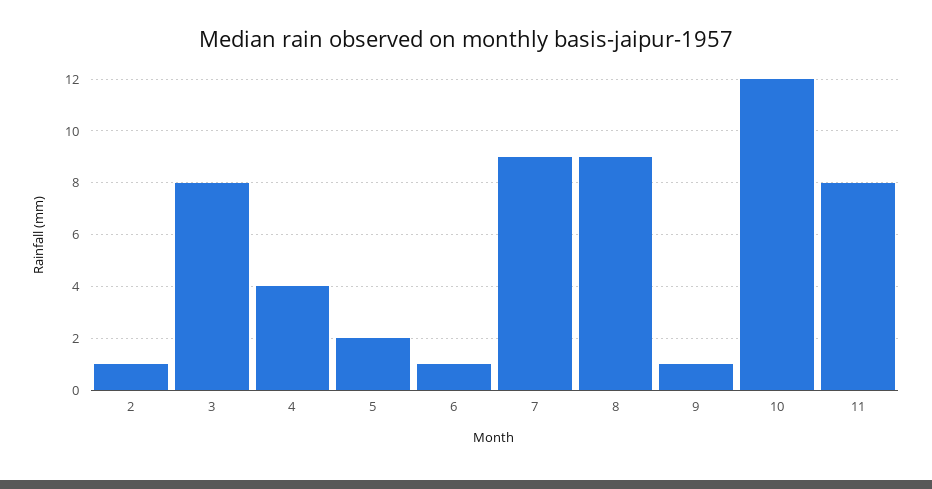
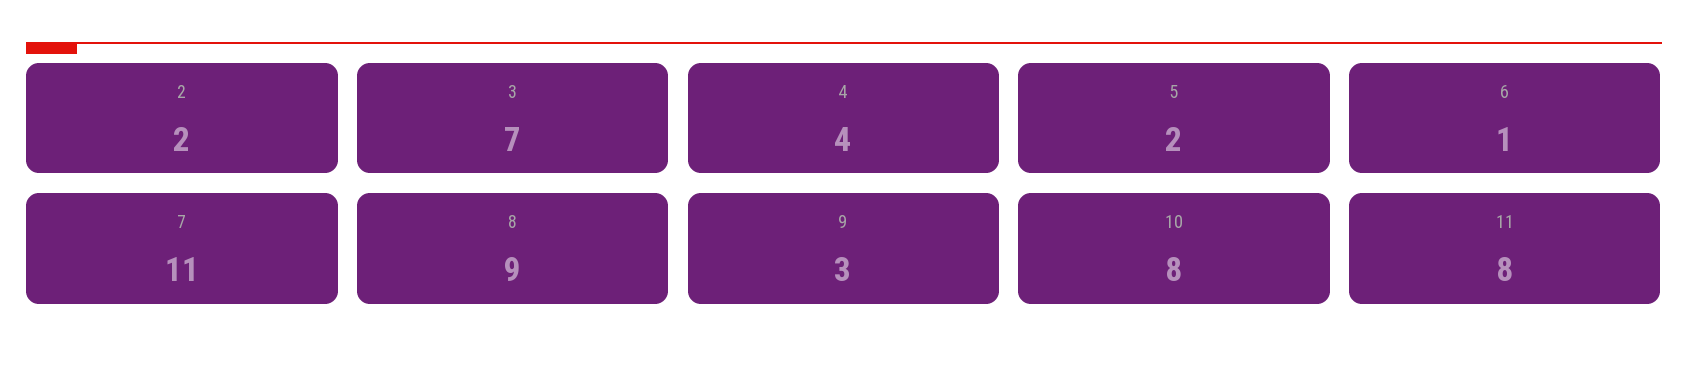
  {
-   "2": 1,
+   "2": 2,
-   "3": 8,
+   "3": 7,
    "4": 4,
    "5": 2,
    "6": 1,
-   "7": 9,
+   "7": 11,
    "8": 9,
-   "9": 1,
+   "9": 3,
-   "10": 12,
+   "10": 8,
    "11": 8
  }

